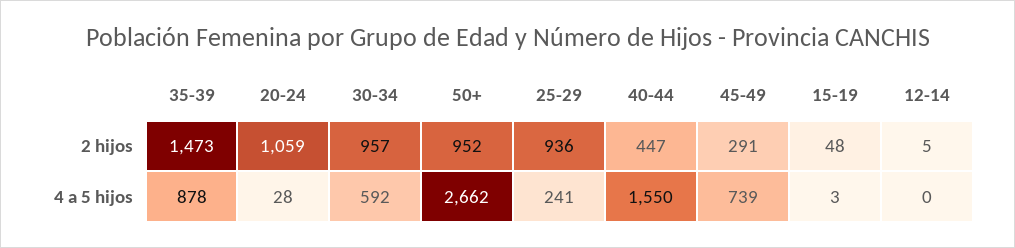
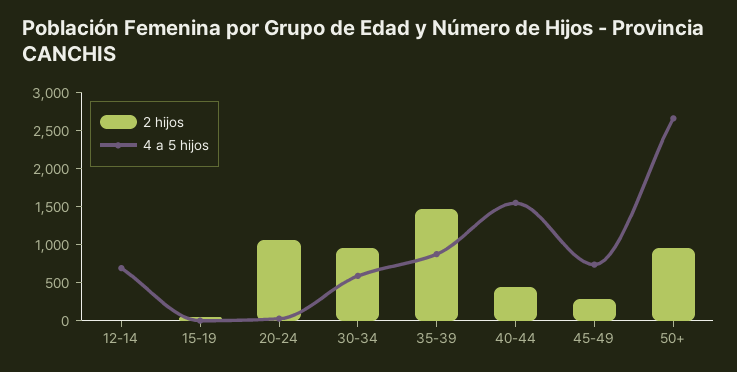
  {
    "2 hijos": {
      "35-39": 1473,
      "20-24": 1059,
      "30-34": 957,
      "50+": 952,
-     "25-29": 936,
      "40-44": 447,
      "45-49": 291,
      "15-19": 48,
      "12-14": 5
    },
    "4 a 5 hijos": {
      "35-39": 878,
      "20-24": 28,
      "30-34": 592,
      "50+": 2662,
-     "25-29": 241,
      "40-44": 1550,
      "45-49": 739,
      "15-19": 3,
-     "12-14": 0
+     "12-14": 750
    }
  }

